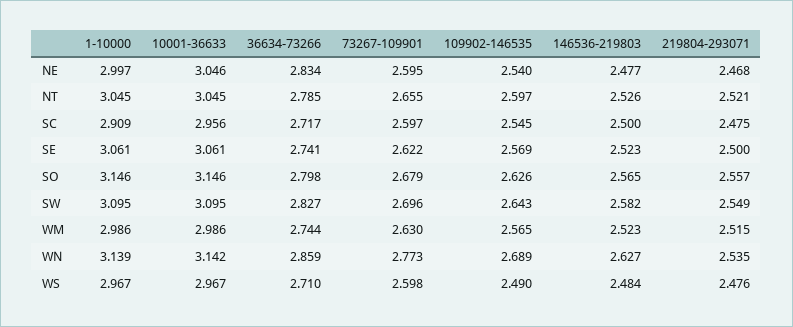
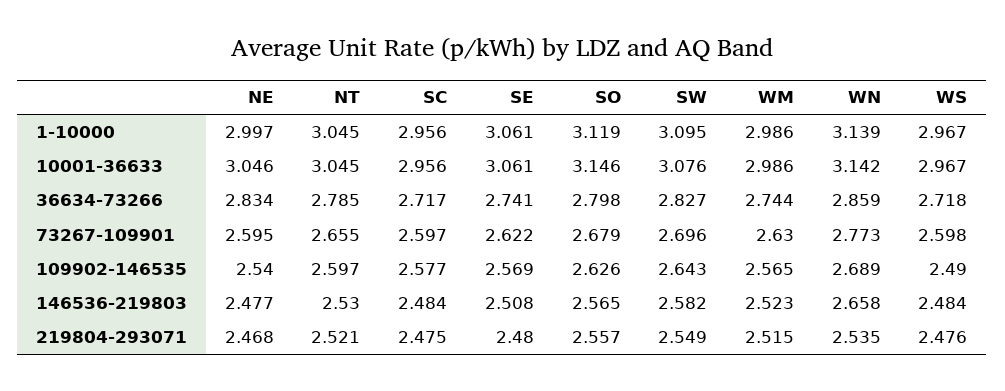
  {
    "1-10000": {
      "NE": 2.997,
      "NT": 3.045,
-     "SC": 2.909,
+     "SC": 2.956,
      "SE": 3.061,
-     "SO": 3.146,
+     "SO": 3.119,
      "SW": 3.095,
      "WM": 2.986,
      "WN": 3.139,
      "WS": 2.967
    },
    "10001-36633": {
      "NE": 3.046,
      "NT": 3.045,
      "SC": 2.956,
      "SE": 3.061,
      "SO": 3.146,
-     "SW": 3.095,
+     "SW": 3.076,
      "WM": 2.986,
      "WN": 3.142,
      "WS": 2.967
    },
    "36634-73266": {
      "NE": 2.834,
      "NT": 2.785,
      "SC": 2.717,
      "SE": 2.741,
      "SO": 2.798,
      "SW": 2.827,
      "WM": 2.744,
      "WN": 2.859,
-     "WS": 2.71
+     "WS": 2.718
    },
    "73267-109901": {
      "NE": 2.595,
      "NT": 2.655,
      "SC": 2.597,
      "SE": 2.622,
      "SO": 2.679,
      "SW": 2.696,
      "WM": 2.63,
      "WN": 2.773,
      "WS": 2.598
    },
    "109902-146535": {
      "NE": 2.54,
      "NT": 2.597,
-     "SC": 2.545,
+     "SC": 2.577,
      "SE": 2.569,
      "SO": 2.626,
      "SW": 2.643,
      "WM": 2.565,
      "WN": 2.689,
      "WS": 2.49
    },
    "146536-219803": {
      "NE": 2.477,
-     "NT": 2.526,
+     "NT": 2.53,
-     "SC": 2.5,
+     "SC": 2.484,
-     "SE": 2.523,
+     "SE": 2.508,
      "SO": 2.565,
      "SW": 2.582,
      "WM": 2.523,
-     "WN": 2.627,
+     "WN": 2.658,
      "WS": 2.484
    },
    "219804-293071": {
      "NE": 2.468,
      "NT": 2.521,
      "SC": 2.475,
-     "SE": 2.5,
+     "SE": 2.48,
      "SO": 2.557,
      "SW": 2.549,
      "WM": 2.515,
      "WN": 2.535,
      "WS": 2.476
    }
  }

